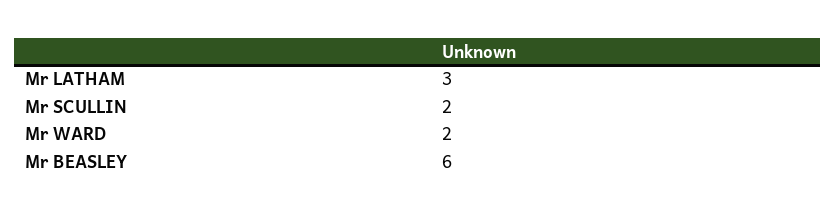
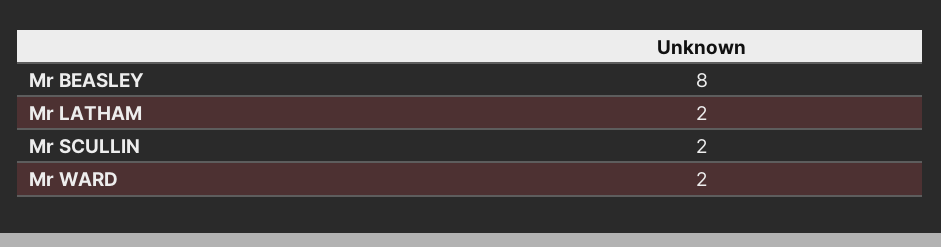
  {
-   "Mr LATHAM": 3,
+   "Mr LATHAM": 2,
    "Mr SCULLIN": 2,
    "Mr WARD": 2,
-   "Mr BEASLEY": 6
+   "Mr BEASLEY": 8
  }

